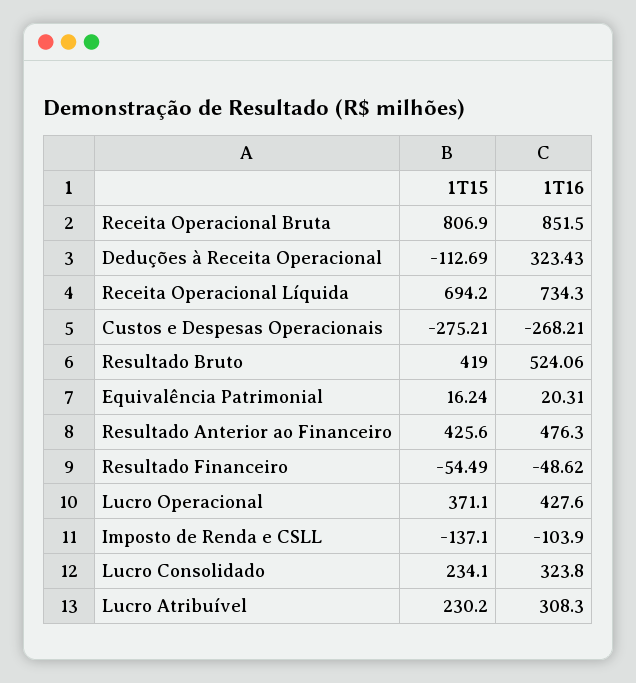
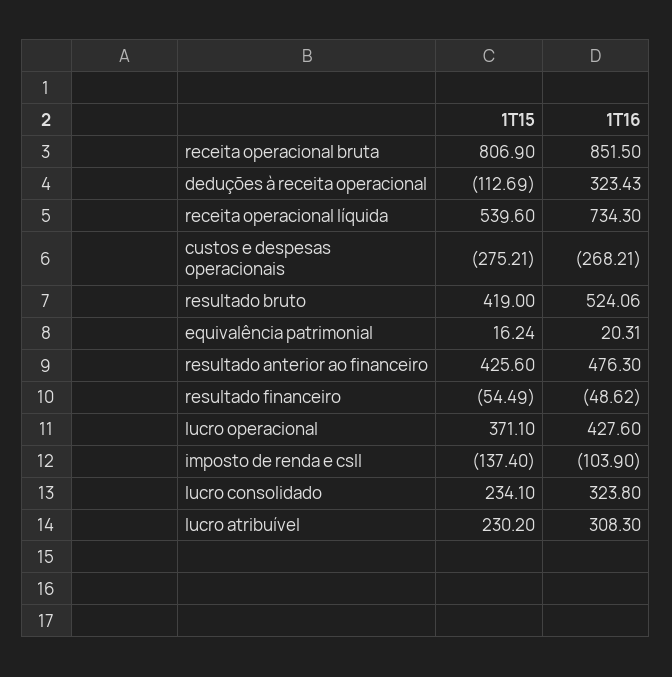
  {
    "1T15": {
      "Receita Operacional Bruta": 806.9,
      "Deduções à Receita Operacional": -112.69,
-     "Receita Operacional Líquida": 694.2,
+     "Receita Operacional Líquida": 539.6,
      "Custos e Despesas Operacionais": -275.21,
      "Resultado Bruto": 419,
      "Equivalência Patrimonial": 16.24,
      "Resultado Anterior ao Financeiro": 425.6,
      "Resultado Financeiro": -54.49,
      "Lucro Operacional": 371.1,
-     "Imposto de Renda e CSLL": -137.1,
+     "Imposto de Renda e CSLL": -137.4,
      "Lucro Consolidado": 234.1,
      "Lucro Atribuível": 230.2
    },
    "1T16": {
      "Receita Operacional Bruta": 851.5,
      "Deduções à Receita Operacional": 323.43,
      "Receita Operacional Líquida": 734.3,
      "Custos e Despesas Operacionais": -268.21,
      "Resultado Bruto": 524.06,
      "Equivalência Patrimonial": 20.31,
      "Resultado Anterior ao Financeiro": 476.3,
      "Resultado Financeiro": -48.62,
      "Lucro Operacional": 427.6,
      "Imposto de Renda e CSLL": -103.9,
      "Lucro Consolidado": 323.8,
      "Lucro Atribuível": 308.3
    }
  }

